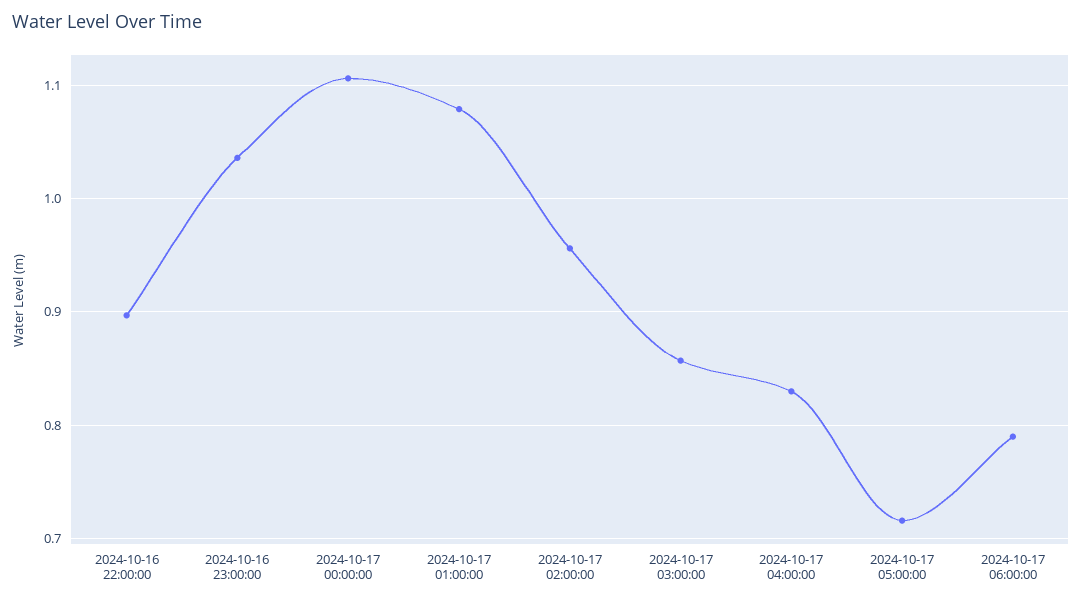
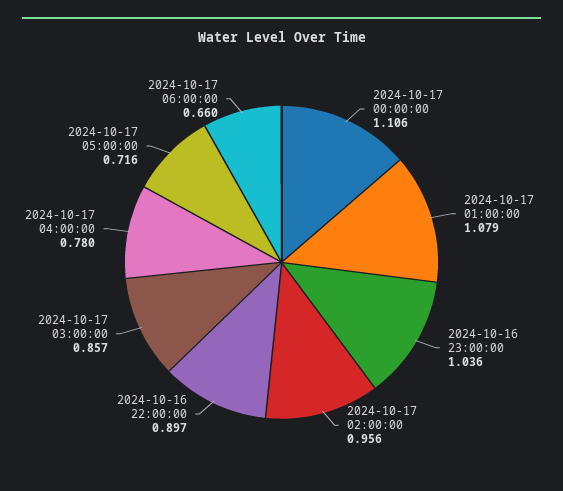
  {
    "2024-10-16 22:00:00": 0.897,
    "2024-10-16 23:00:00": 1.036,
    "2024-10-17 00:00:00": 1.106,
    "2024-10-17 01:00:00": 1.079,
    "2024-10-17 02:00:00": 0.956,
    "2024-10-17 03:00:00": 0.857,
-   "2024-10-17 04:00:00": 0.83,
+   "2024-10-17 04:00:00": 0.78,
    "2024-10-17 05:00:00": 0.716,
-   "2024-10-17 06:00:00": 0.79
+   "2024-10-17 06:00:00": 0.66
  }

